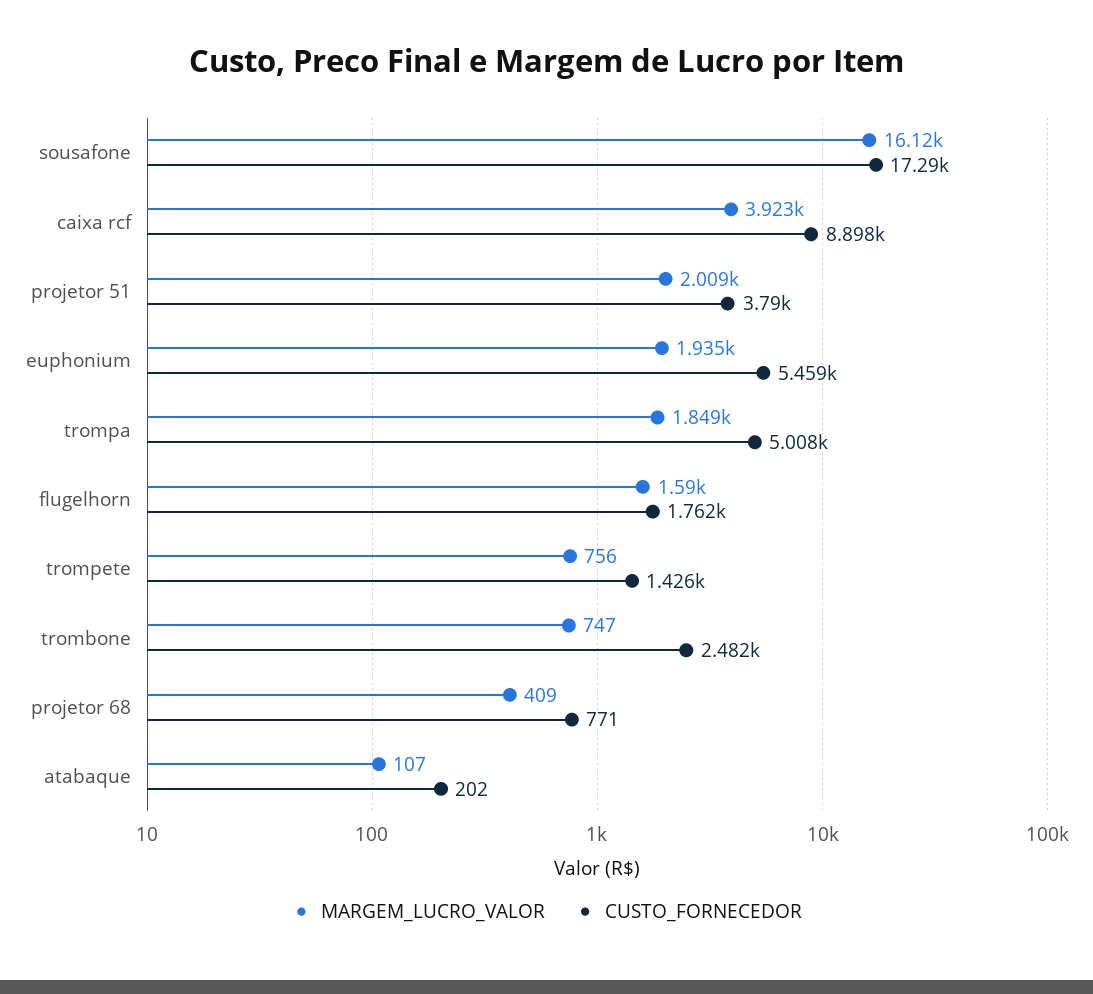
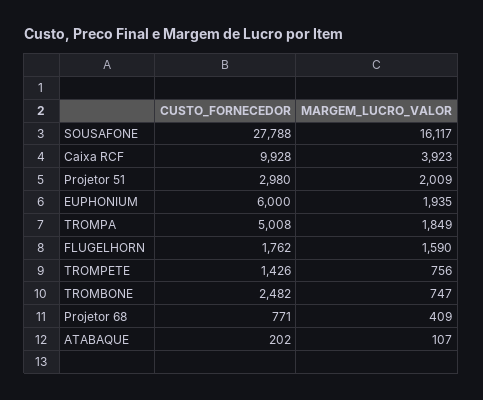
  {
    "MARGEM_LUCRO_VALOR": {
      "sousafone": 16117,
      "caixa rcf": 3923,
      "projetor 51": 2009,
      "euphonium": 1935,
      "trompa": 1849,
      "flugelhorn": 1590,
      "trompete": 756,
      "trombone": 747,
      "projetor 68": 409,
      "atabaque": 107
    },
    "CUSTO_FORNECEDOR": {
-     "sousafone": 17290,
+     "sousafone": 27788,
-     "caixa rcf": 8898,
+     "caixa rcf": 9928,
-     "projetor 51": 3790,
+     "projetor 51": 2980,
-     "euphonium": 5459,
+     "euphonium": 6000,
      "trompa": 5008,
      "flugelhorn": 1762,
      "trompete": 1426,
      "trombone": 2482,
      "projetor 68": 771,
      "atabaque": 202
    }
  }

